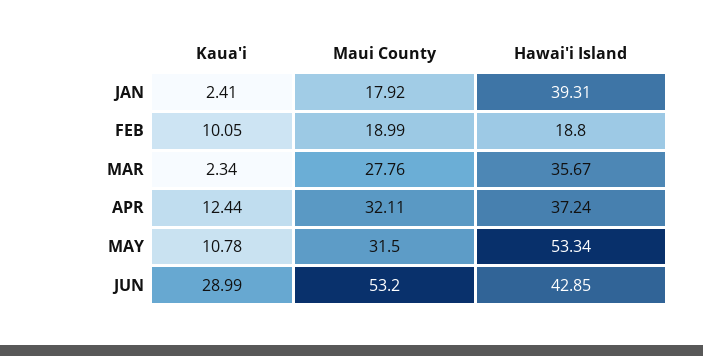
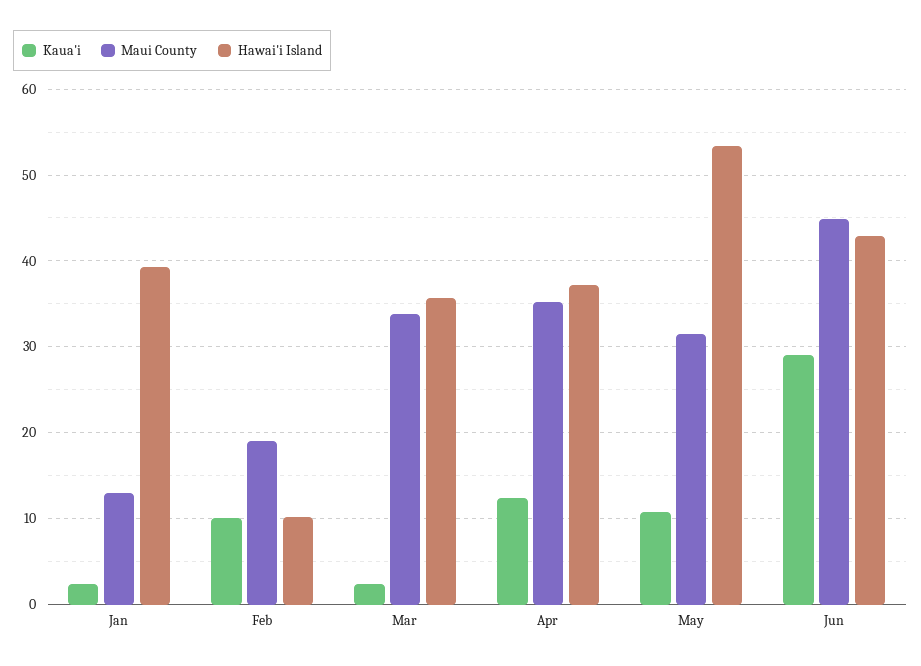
  {
    "Kaua'i": {
      "JAN": 2.41,
      "FEB": 10.05,
      "MAR": 2.34,
      "APR": 12.44,
      "MAY": 10.78,
      "JUN": 28.99
    },
    "Maui County": {
-     "JAN": 17.92,
+     "JAN": 13,
      "FEB": 18.99,
-     "MAR": 27.76,
+     "MAR": 34,
-     "APR": 32.11,
+     "APR": 35,
      "MAY": 31.5,
-     "JUN": 53.2
+     "JUN": 45
    },
    "Hawai'i Island": {
      "JAN": 39.31,
-     "FEB": 18.8,
+     "FEB": 10,
      "MAR": 35.67,
      "APR": 37.24,
      "MAY": 53.34,
      "JUN": 42.85
    }
  }

